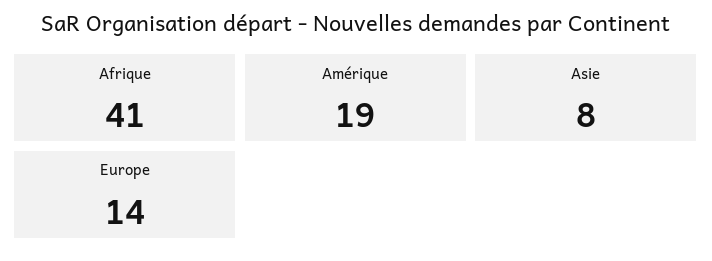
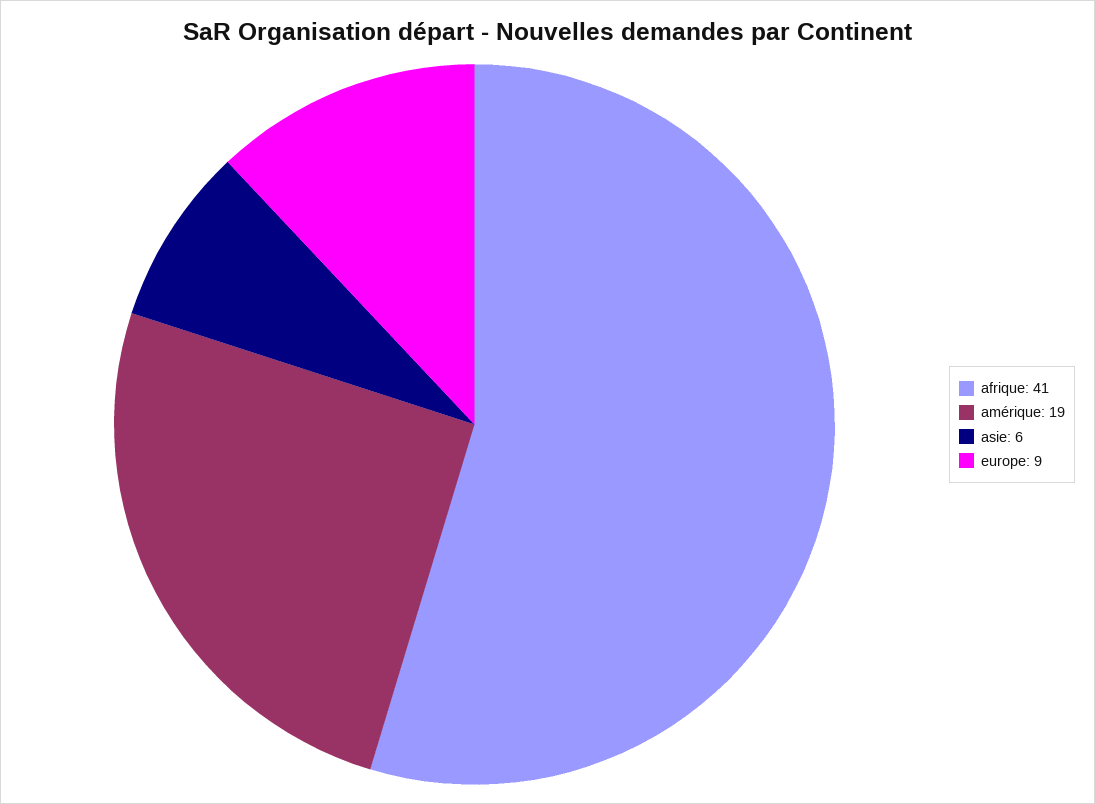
  {
    "Afrique": 41,
    "Amérique": 19,
-   "Asie": 8,
+   "Asie": 6,
-   "Europe": 14
+   "Europe": 9
  }

